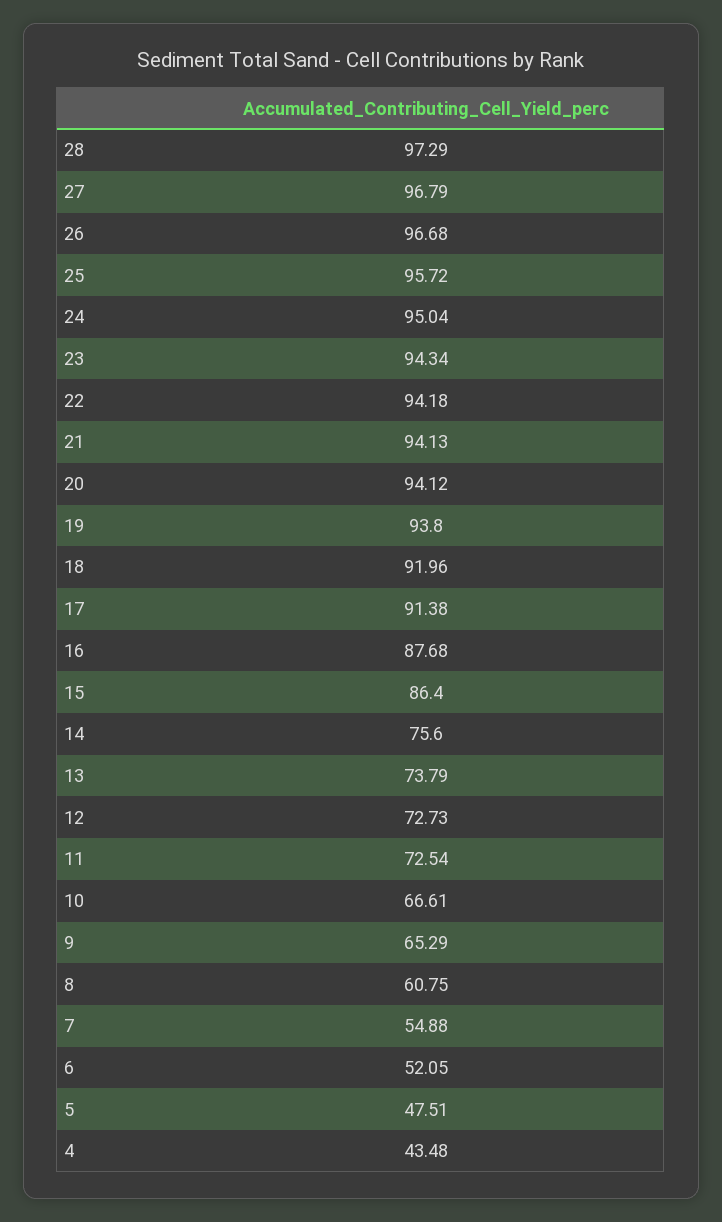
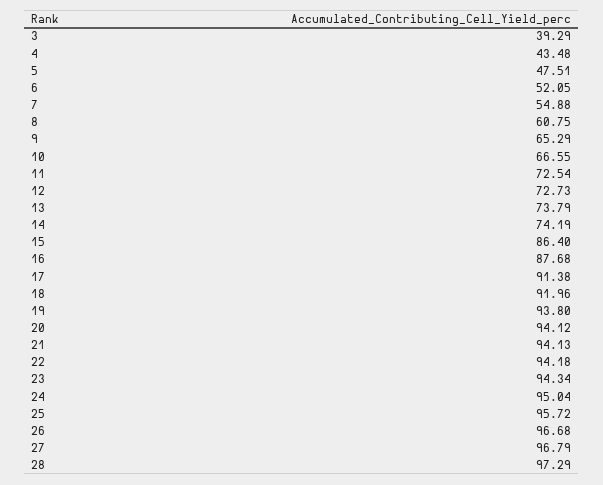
  {
    "28": 97.29,
    "27": 96.79,
    "26": 96.68,
    "25": 95.72,
    "24": 95.04,
    "23": 94.34,
    "22": 94.18,
    "21": 94.13,
    "20": 94.12,
    "19": 93.8,
    "18": 91.96,
    "17": 91.38,
    "16": 87.68,
    "15": 86.4,
-   "14": 75.6,
+   "14": 74.19,
    "13": 73.79,
    "12": 72.73,
    "11": 72.54,
-   "10": 66.61,
+   "10": 66.55,
    "9": 65.29,
    "8": 60.75,
    "7": 54.88,
    "6": 52.05,
    "5": 47.51,
-   "4": 43.48
+   "4": 43.48,
+   "3": 39.29
  }

